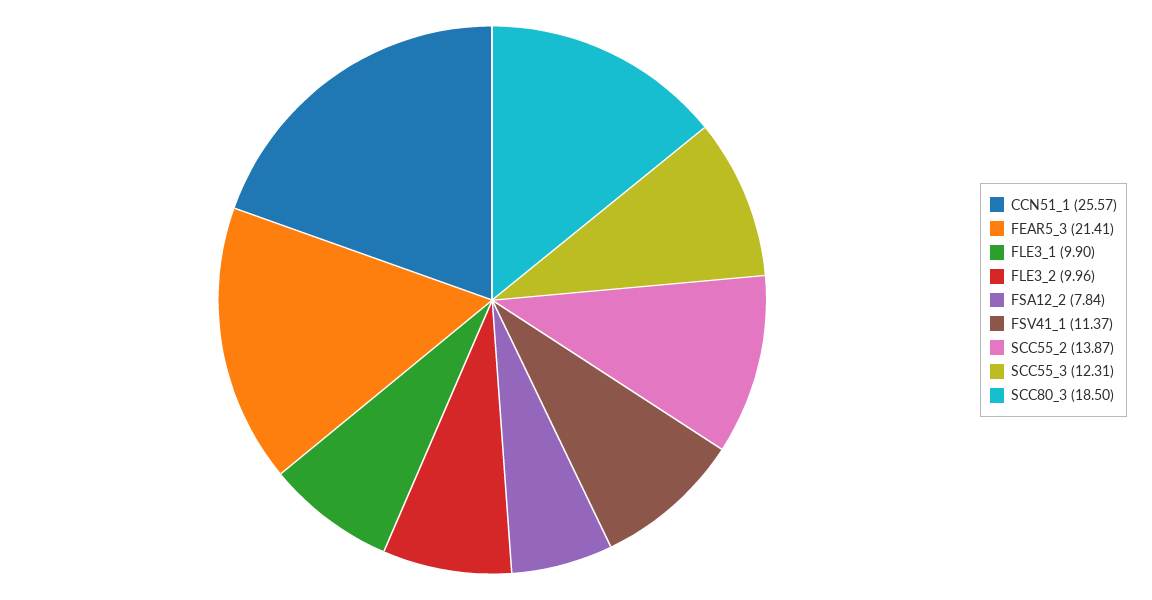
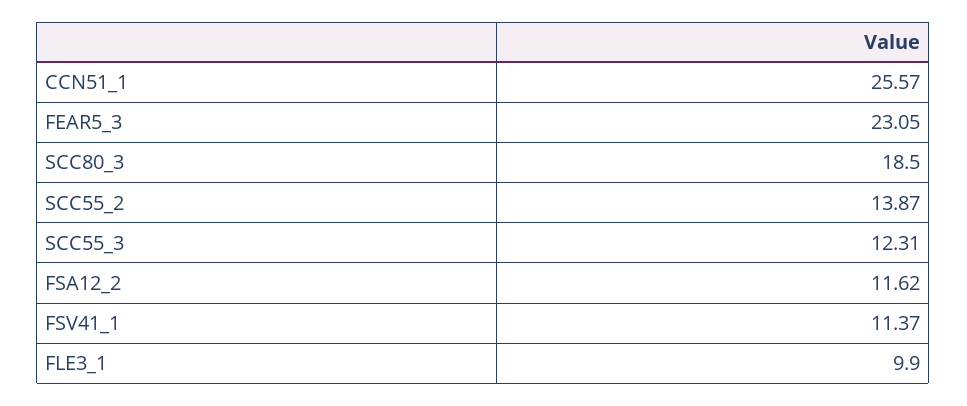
  {
    "CCN51_1": 25.57,
-   "FEAR5_3": 21.41,
+   "FEAR5_3": 23.05,
    "FLE3_1": 9.9,
-   "FLE3_2": 9.96,
-   "FSA12_2": 7.84,
+   "FSA12_2": 11.62,
    "FSV41_1": 11.37,
    "SCC55_2": 13.87,
    "SCC55_3": 12.31,
    "SCC80_3": 18.5
  }

